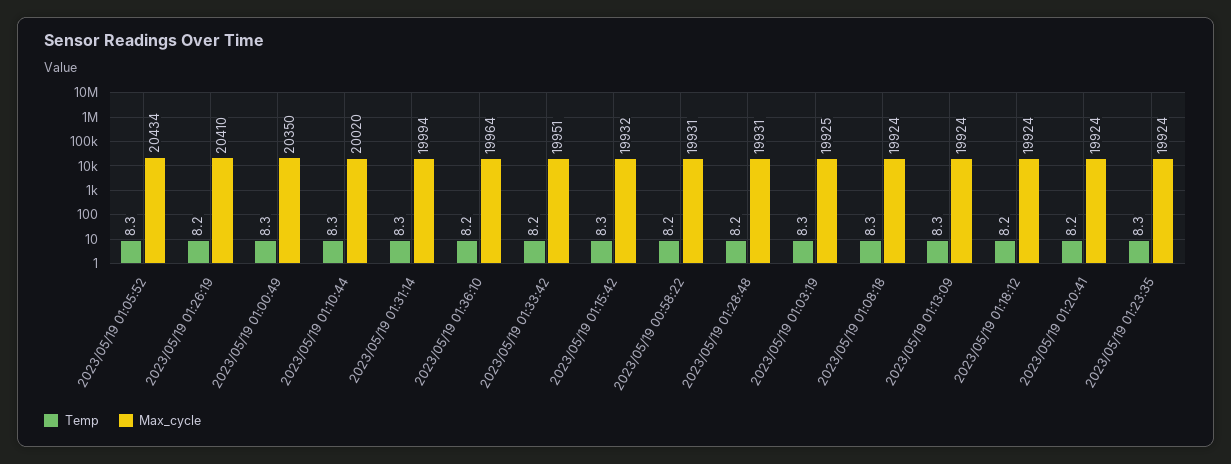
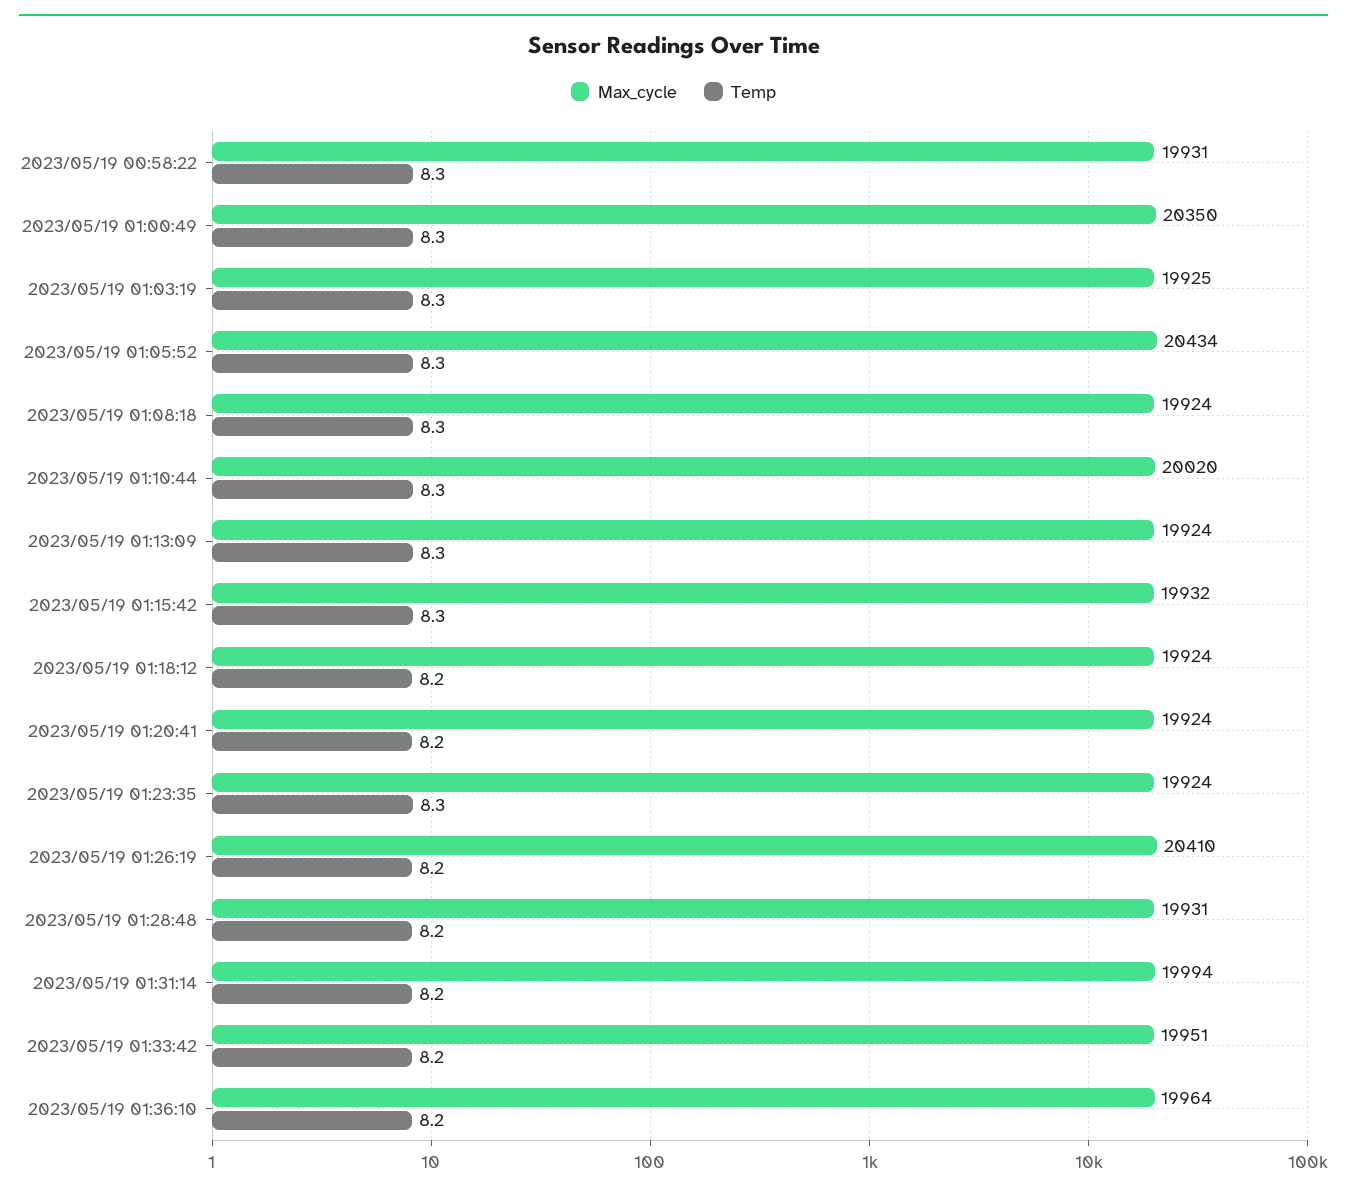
  {
    "Temp": {
      "2023/05/19 01:05:52": 8.3,
      "2023/05/19 01:26:19": 8.2,
      "2023/05/19 01:00:49": 8.3,
      "2023/05/19 01:10:44": 8.3,
-     "2023/05/19 01:31:14": 8.3,
+     "2023/05/19 01:31:14": 8.2,
      "2023/05/19 01:36:10": 8.2,
      "2023/05/19 01:33:42": 8.2,
      "2023/05/19 01:15:42": 8.3,
-     "2023/05/19 00:58:22": 8.2,
+     "2023/05/19 00:58:22": 8.3,
      "2023/05/19 01:28:48": 8.2,
      "2023/05/19 01:03:19": 8.3,
      "2023/05/19 01:08:18": 8.3,
      "2023/05/19 01:13:09": 8.3,
      "2023/05/19 01:18:12": 8.2,
      "2023/05/19 01:20:41": 8.2,
      "2023/05/19 01:23:35": 8.3
    },
    "Max_cycle": {
      "2023/05/19 01:05:52": 20434,
      "2023/05/19 01:26:19": 20410,
      "2023/05/19 01:00:49": 20350,
      "2023/05/19 01:10:44": 20020,
      "2023/05/19 01:31:14": 19994,
      "2023/05/19 01:36:10": 19964,
      "2023/05/19 01:33:42": 19951,
      "2023/05/19 01:15:42": 19932,
      "2023/05/19 00:58:22": 19931,
      "2023/05/19 01:28:48": 19931,
      "2023/05/19 01:03:19": 19925,
      "2023/05/19 01:08:18": 19924,
      "2023/05/19 01:13:09": 19924,
      "2023/05/19 01:18:12": 19924,
      "2023/05/19 01:20:41": 19924,
      "2023/05/19 01:23:35": 19924
    }
  }

